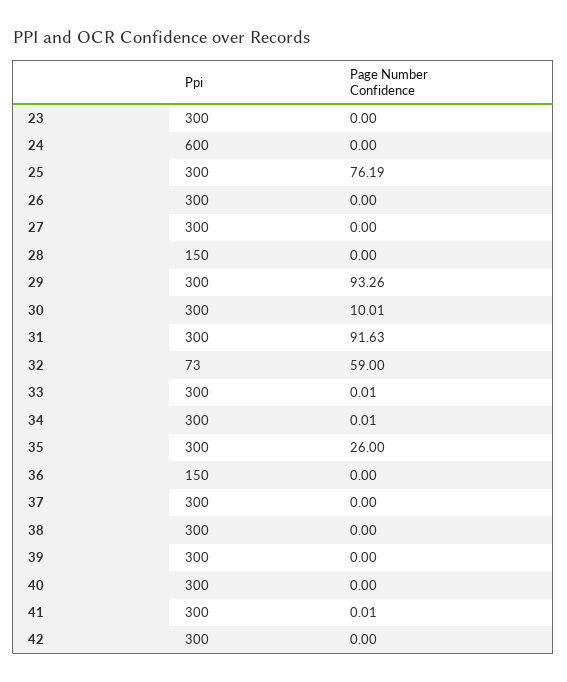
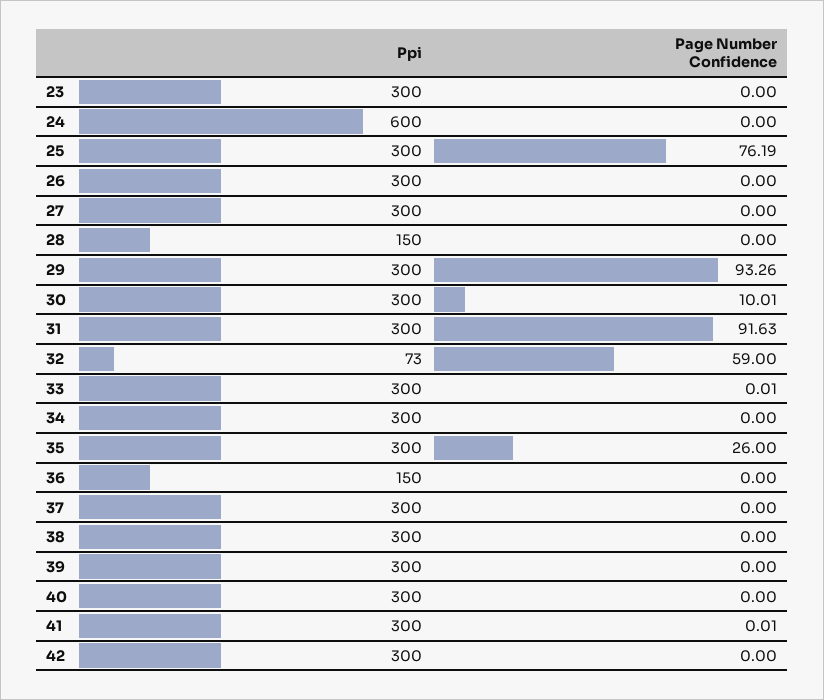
  {
    "Ppi": {
      "23": 300,
      "24": 600,
      "25": 300,
      "26": 300,
      "27": 300,
      "28": 150,
      "29": 300,
      "30": 300,
      "31": 300,
      "32": 73,
      "33": 300,
      "34": 300,
      "35": 300,
      "36": 150,
      "37": 300,
      "38": 300,
      "39": 300,
      "40": 300,
      "41": 300,
      "42": 300
    },
    "Page Number Confidence": {
      "23": 0,
      "24": 0,
      "25": 76.19,
      "26": 0,
      "27": 0,
      "28": 0,
      "29": 93.26,
      "30": 10.01,
      "31": 91.63,
      "32": 59,
      "33": 0.01,
-     "34": 0.01,
+     "34": 0,
      "35": 26,
      "36": 0,
      "37": 0,
      "38": 0,
      "39": 0,
      "40": 0,
      "41": 0.01,
      "42": 0
    }
  }

